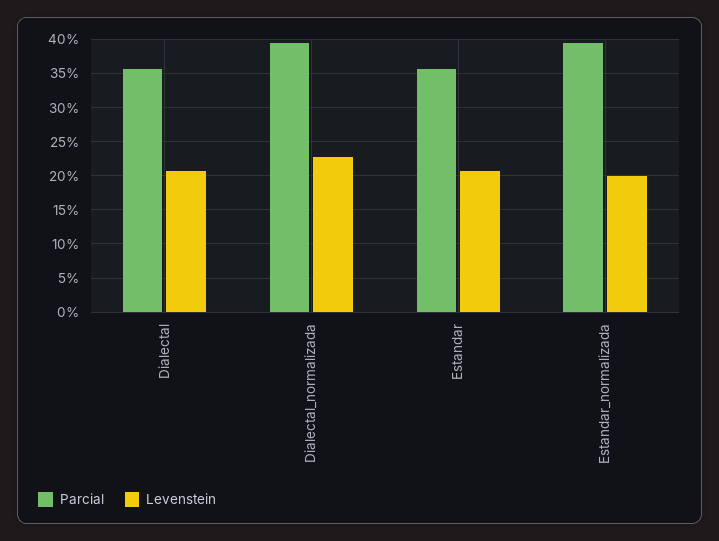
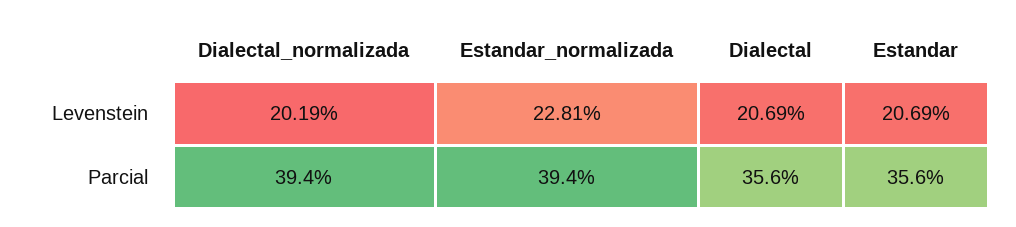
  {
    "Parcial": {
      "Dialectal": 35.6,
      "Dialectal_normalizada": 39.4,
      "Estandar": 35.6,
      "Estandar_normalizada": 39.4
    },
    "Levenstein": {
      "Dialectal": 20.69,
-     "Dialectal_normalizada": 23,
+     "Dialectal_normalizada": 20.19,
      "Estandar": 20.69,
-     "Estandar_normalizada": 20
+     "Estandar_normalizada": 22.81
    }
  }

